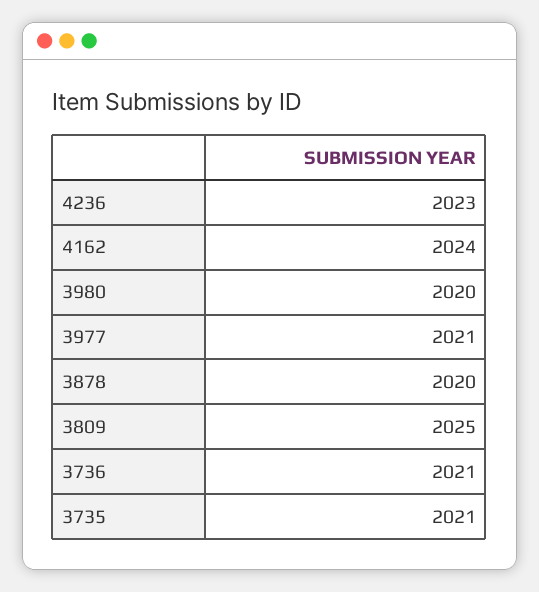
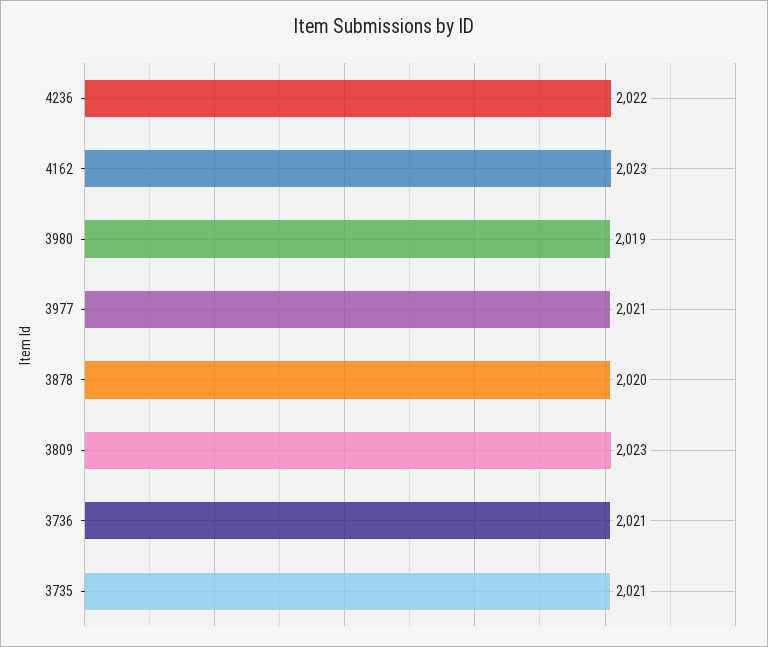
  {
-   "4236": 2023,
+   "4236": 2022,
-   "4162": 2024,
+   "4162": 2023,
-   "3980": 2020,
+   "3980": 2019,
    "3977": 2021,
    "3878": 2020,
-   "3809": 2025,
+   "3809": 2023,
    "3736": 2021,
    "3735": 2021
  }

